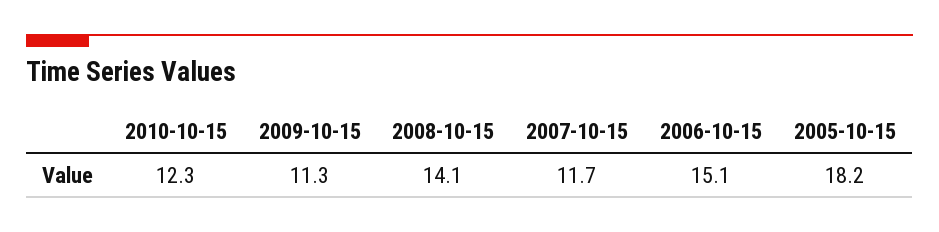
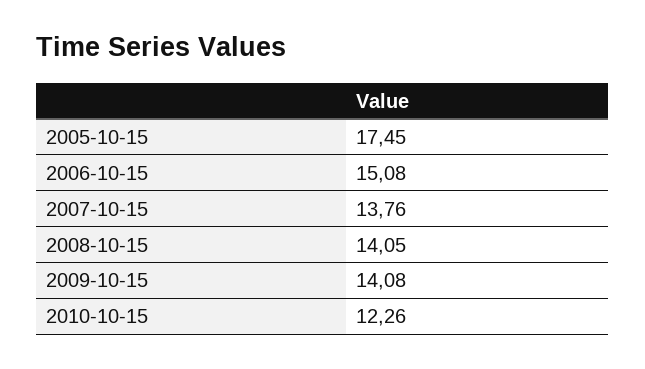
  {
    "2010-10-15": 12.26,
-   "2009-10-15": 11.3,
+   "2009-10-15": 14.08,
    "2008-10-15": 14.05,
-   "2007-10-15": 11.7,
+   "2007-10-15": 13.76,
    "2006-10-15": 15.08,
-   "2005-10-15": 18.2
+   "2005-10-15": 17.45
  }

